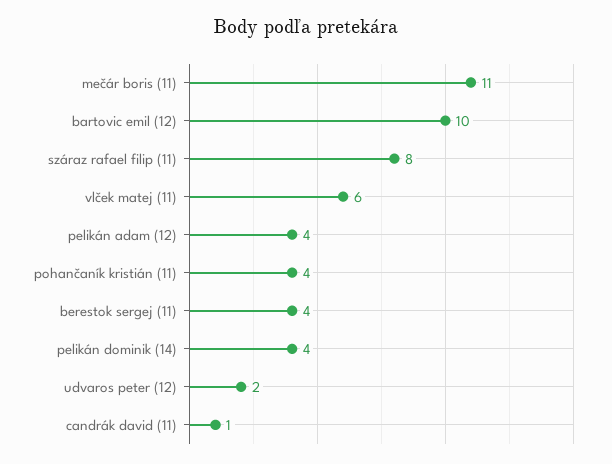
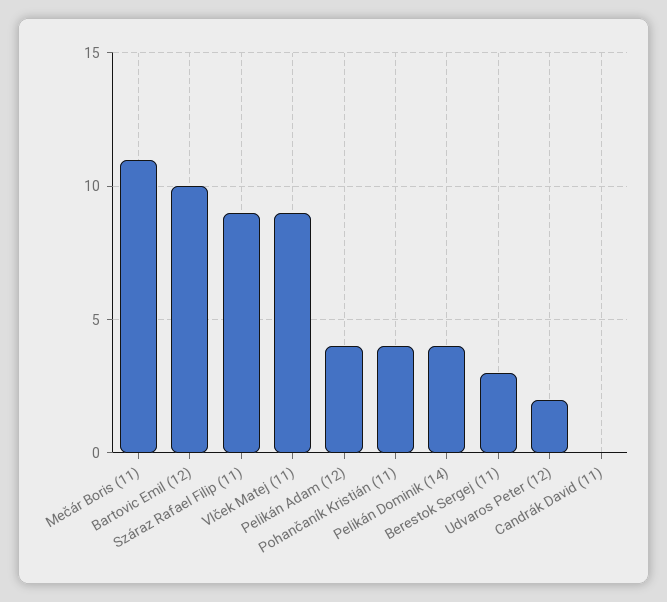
  {
    "mečár boris (11)": 11,
    "bartovic emil (12)": 10,
-   "száraz rafael filip (11)": 8,
+   "száraz rafael filip (11)": 9,
-   "vlček matej (11)": 6,
+   "vlček matej (11)": 9,
    "pelikán adam (12)": 4,
    "pohančaník kristián (11)": 4,
-   "berestok sergej (11)": 4,
+   "berestok sergej (11)": 3,
    "pelikán dominik (14)": 4,
    "udvaros peter (12)": 2,
-   "candrák david (11)": 1
+   "candrák david (11)": 0
  }

